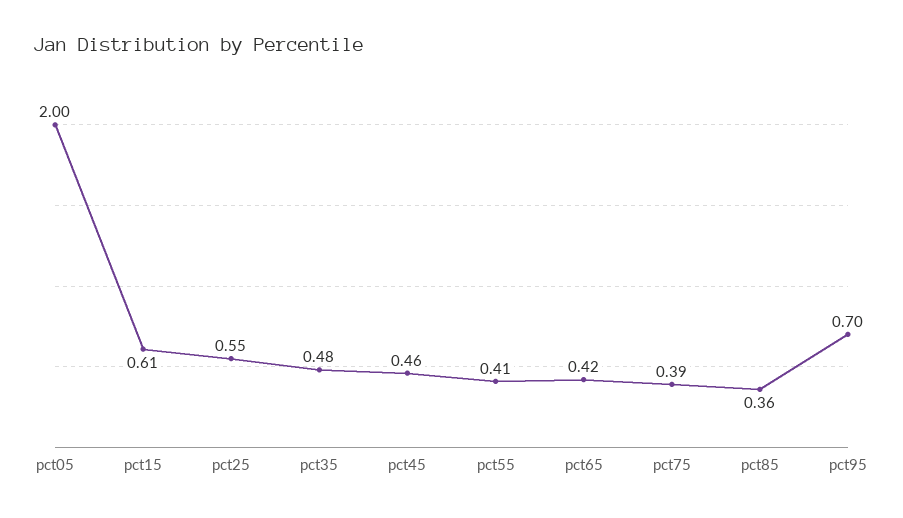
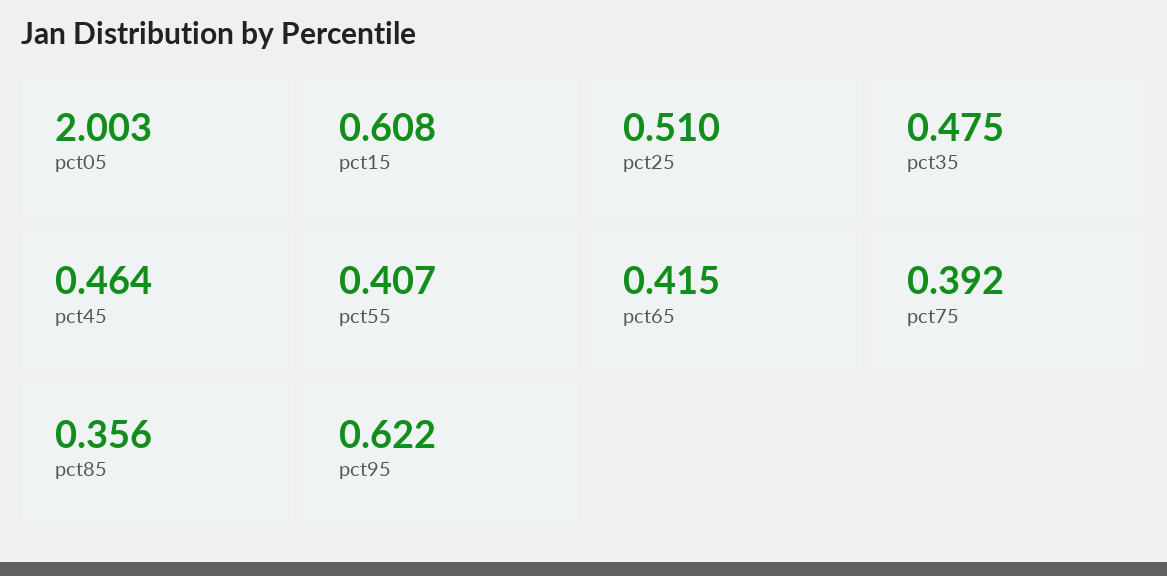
  {
    "pct05": 2.003,
    "pct15": 0.608,
-   "pct25": 0.55,
+   "pct25": 0.51,
    "pct35": 0.475,
    "pct45": 0.464,
    "pct55": 0.407,
    "pct65": 0.415,
    "pct75": 0.392,
    "pct85": 0.356,
-   "pct95": 0.7
+   "pct95": 0.622
  }

